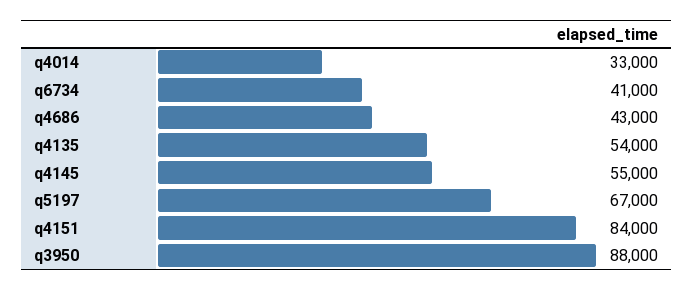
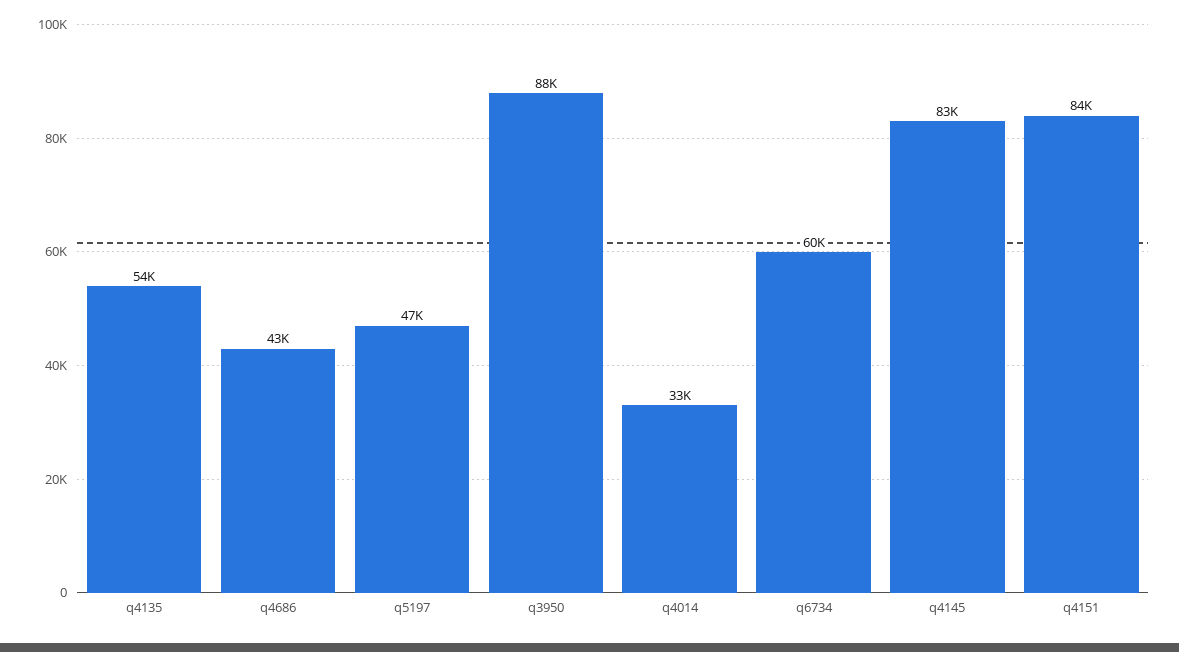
  {
    "q4014": 33000,
-   "q6734": 41000,
+   "q6734": 60000,
    "q4686": 43000,
    "q4135": 54000,
-   "q4145": 55000,
+   "q4145": 83000,
-   "q5197": 67000,
+   "q5197": 47000,
    "q4151": 84000,
    "q3950": 88000
  }

